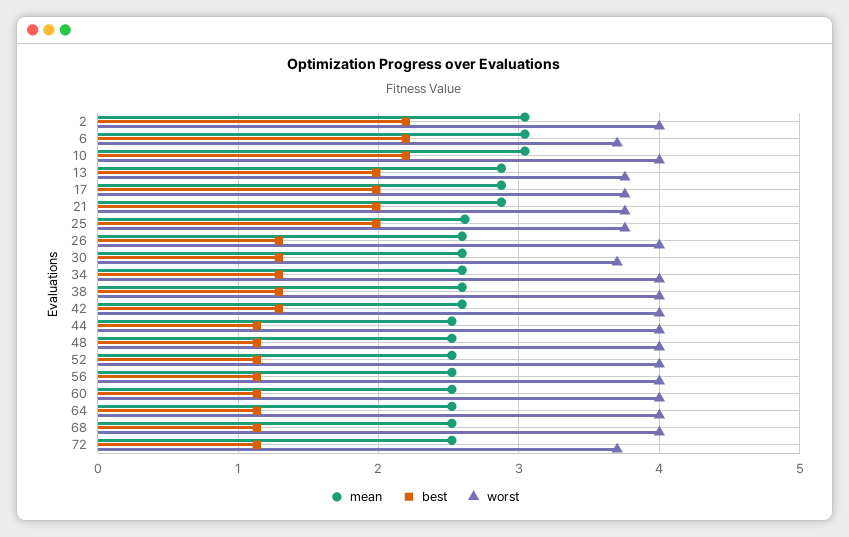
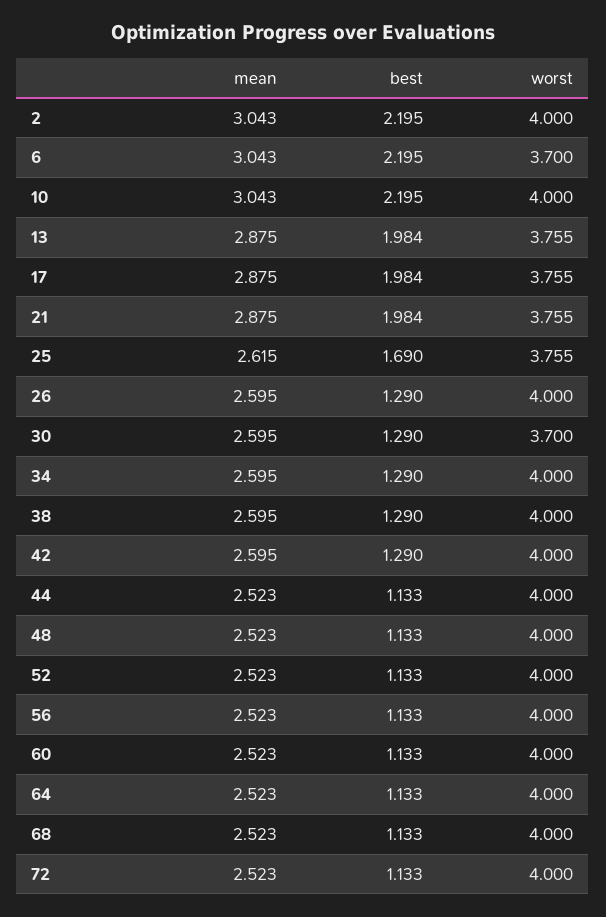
  {
    "mean": {
      "2": 3.043,
      "6": 3.043,
      "10": 3.043,
      "13": 2.875,
      "17": 2.875,
      "21": 2.875,
      "25": 2.615,
      "26": 2.595,
      "30": 2.595,
      "34": 2.595,
      "38": 2.595,
      "42": 2.595,
      "44": 2.523,
      "48": 2.523,
      "52": 2.523,
      "56": 2.523,
      "60": 2.523,
      "64": 2.523,
      "68": 2.523,
      "72": 2.523
    },
    "best": {
      "2": 2.195,
      "6": 2.195,
      "10": 2.195,
      "13": 1.984,
      "17": 1.984,
      "21": 1.984,
-     "25": 2,
+     "25": 1.69,
      "26": 1.29,
      "30": 1.29,
      "34": 1.29,
      "38": 1.29,
      "42": 1.29,
      "44": 1.133,
      "48": 1.133,
      "52": 1.133,
      "56": 1.133,
      "60": 1.133,
      "64": 1.133,
      "68": 1.133,
      "72": 1.133
    },
    "worst": {
      "2": 4,
      "6": 3.7,
      "10": 4,
      "13": 3.755,
      "17": 3.755,
      "21": 3.755,
      "25": 3.755,
      "26": 4,
      "30": 3.7,
      "34": 4,
      "38": 4,
      "42": 4,
      "44": 4,
      "48": 4,
      "52": 4,
      "56": 4,
      "60": 4,
      "64": 4,
      "68": 4,
-     "72": 3.7
+     "72": 4
    }
  }

